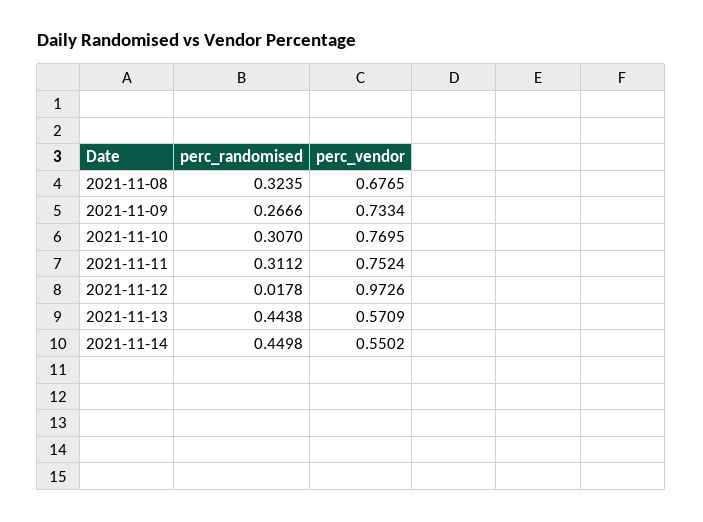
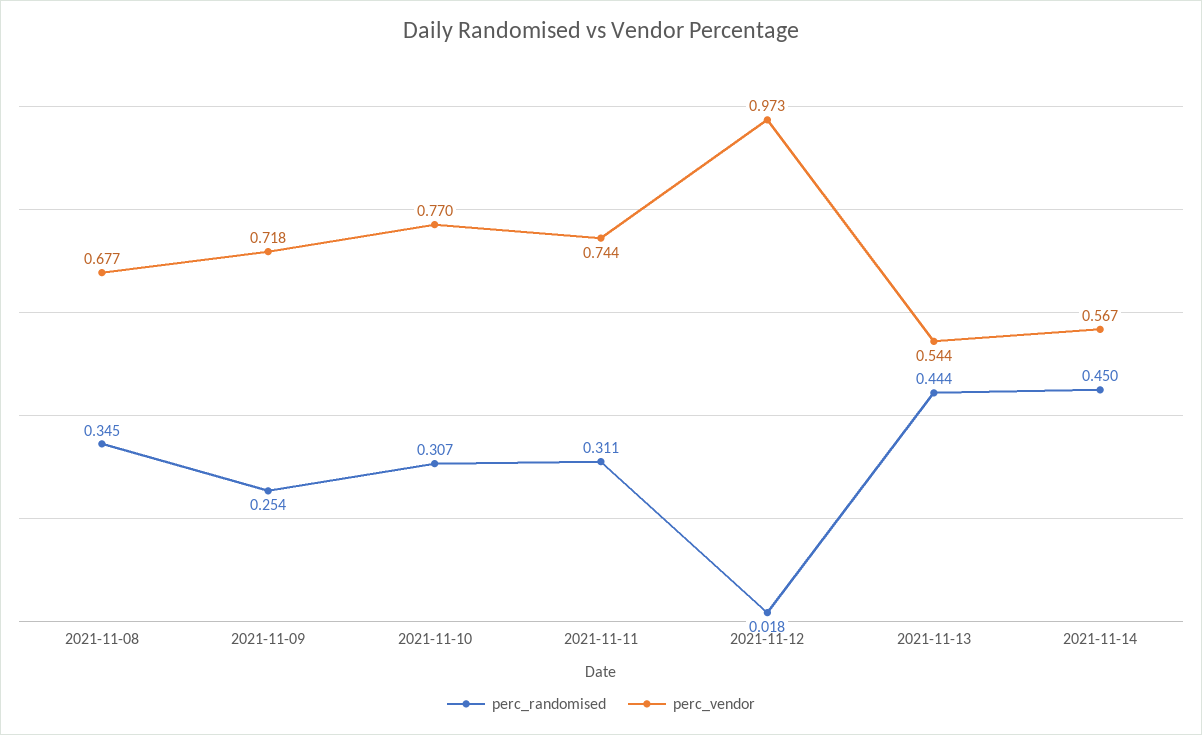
  {
    "perc_randomised": {
-     "2021-11-08": 0.3235,
+     "2021-11-08": 0.345,
-     "2021-11-09": 0.2666,
+     "2021-11-09": 0.254,
      "2021-11-10": 0.307,
      "2021-11-11": 0.3112,
      "2021-11-12": 0.0178,
      "2021-11-13": 0.4438,
      "2021-11-14": 0.4498
    },
    "perc_vendor": {
      "2021-11-08": 0.6765,
-     "2021-11-09": 0.7334,
+     "2021-11-09": 0.718,
      "2021-11-10": 0.7695,
-     "2021-11-11": 0.7524,
+     "2021-11-11": 0.744,
      "2021-11-12": 0.9726,
-     "2021-11-13": 0.5709,
+     "2021-11-13": 0.544,
-     "2021-11-14": 0.5502
+     "2021-11-14": 0.567
    }
  }

